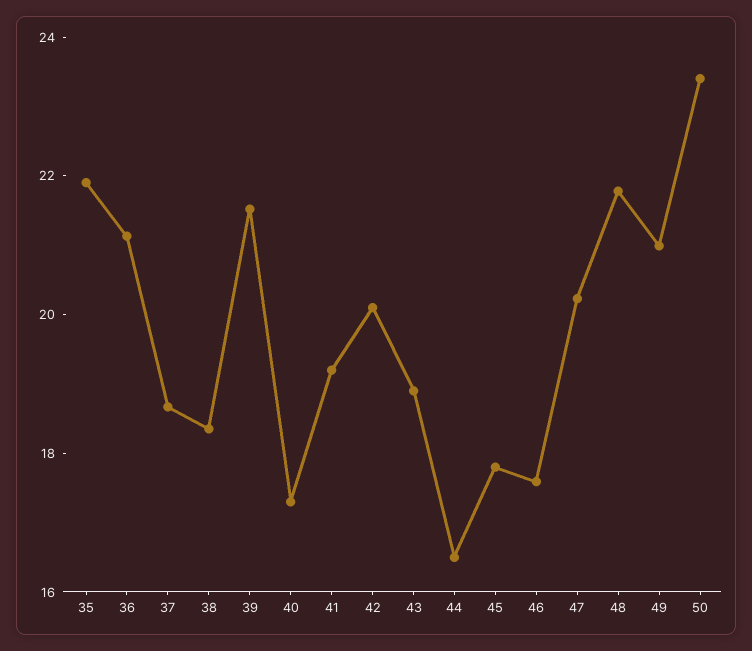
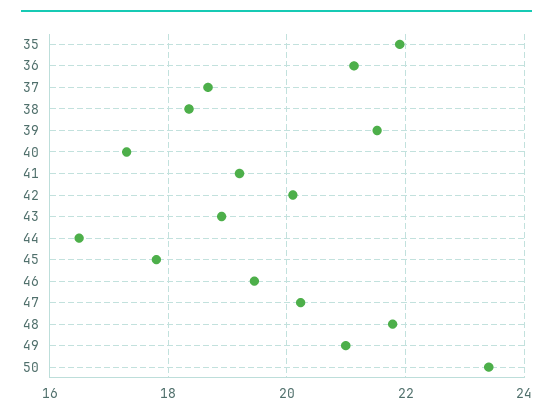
  {
    "35": 22,
    "36": 21.2,
    "37": 18.6,
    "38": 18.4,
    "39": 21.6,
    "40": 17.4,
    "41": 19.2,
    "42": 20.2,
    "43": 19,
    "44": 16.6,
    "45": 17.8,
-   "46": 17.5,
+   "46": 19.4,
    "47": 20.2,
    "48": 21.8,
    "49": 21,
    "50": 23.4
  }

